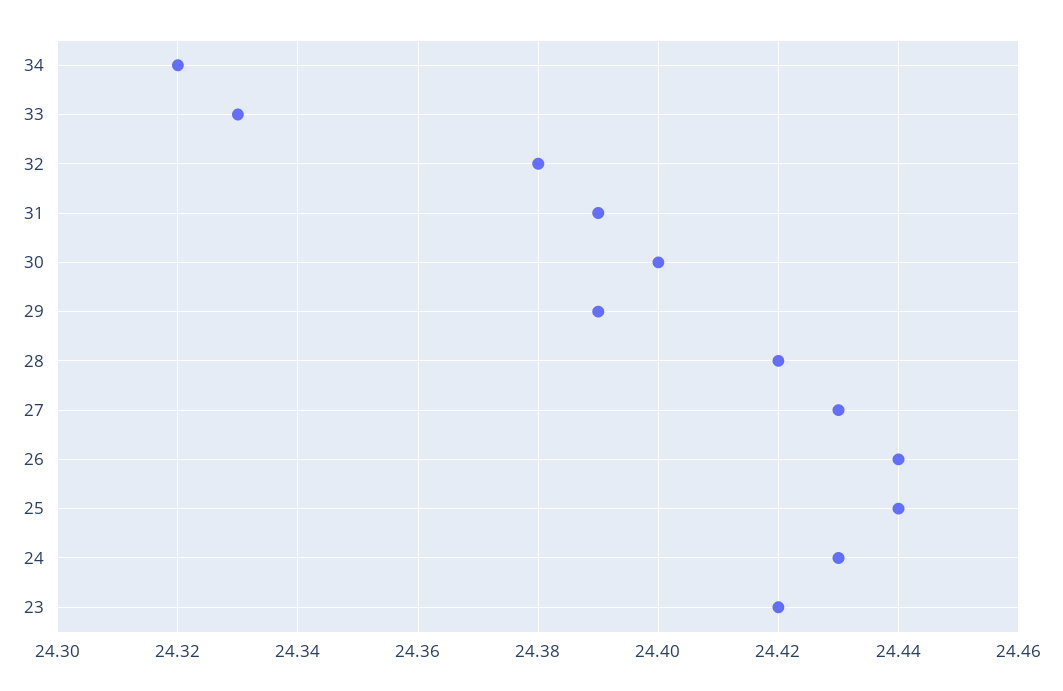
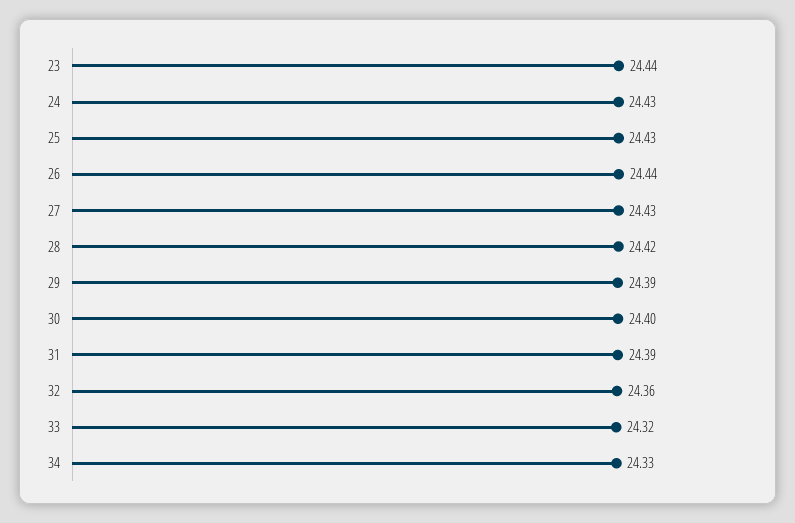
  {
-   "34": 24.32,
+   "34": 24.33,
-   "33": 24.33,
+   "33": 24.32,
-   "32": 24.38,
+   "32": 24.36,
    "31": 24.39,
    "30": 24.4,
    "29": 24.39,
    "28": 24.42,
    "27": 24.43,
    "26": 24.44,
-   "25": 24.44,
+   "25": 24.43,
    "24": 24.43,
-   "23": 24.42
+   "23": 24.44
  }

